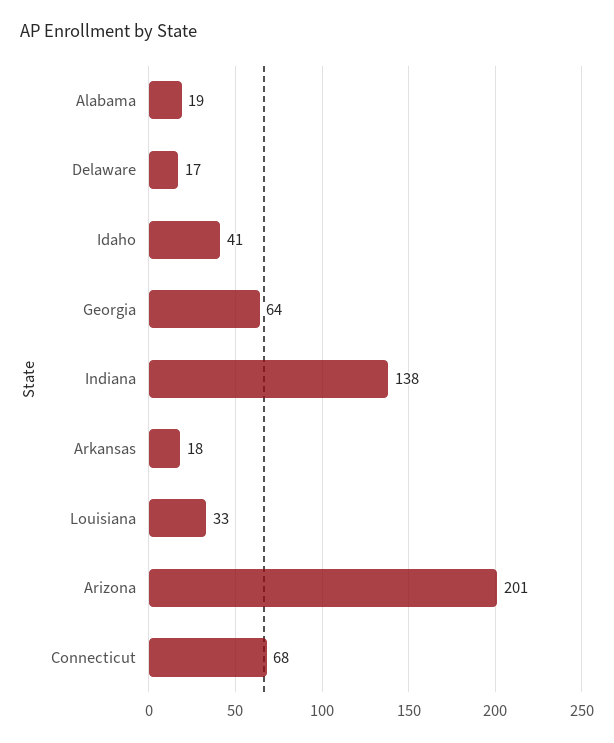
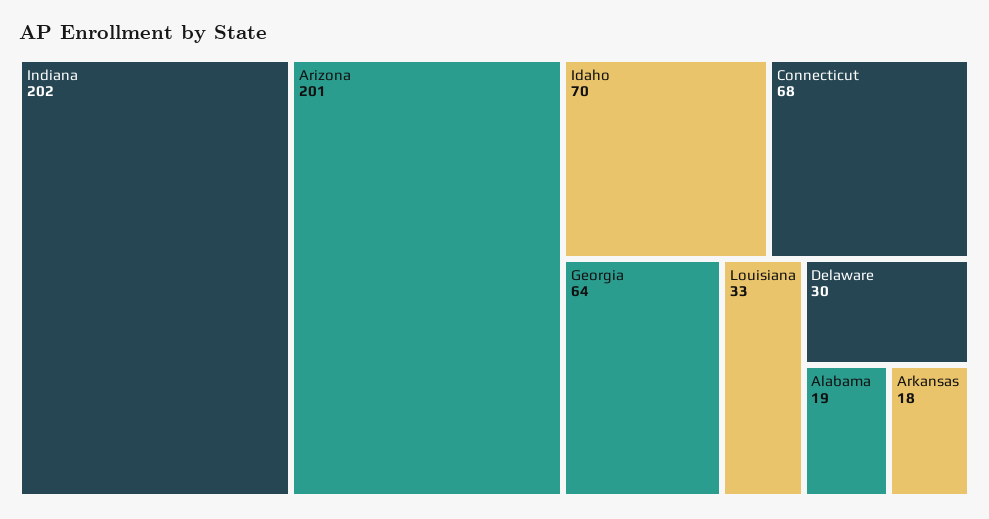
  {
    "Alabama": 19,
-   "Delaware": 17,
+   "Delaware": 30,
-   "Idaho": 41,
+   "Idaho": 70,
    "Georgia": 64,
-   "Indiana": 138,
+   "Indiana": 202,
    "Arkansas": 18,
    "Louisiana": 33,
    "Arizona": 201,
    "Connecticut": 68
  }

